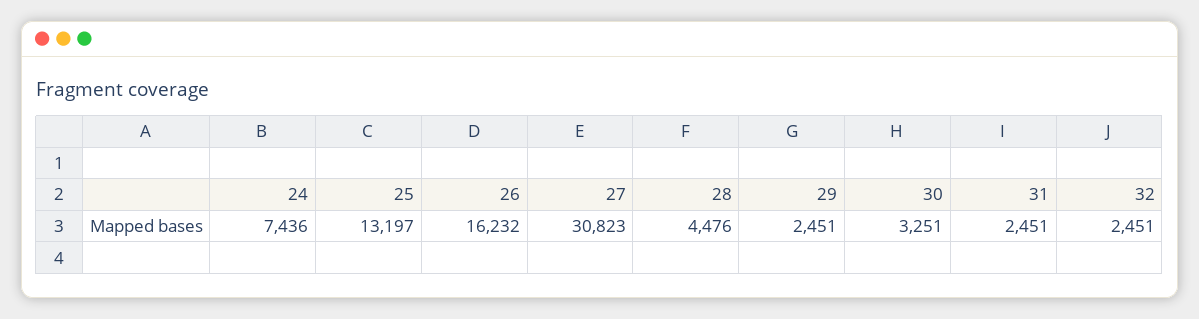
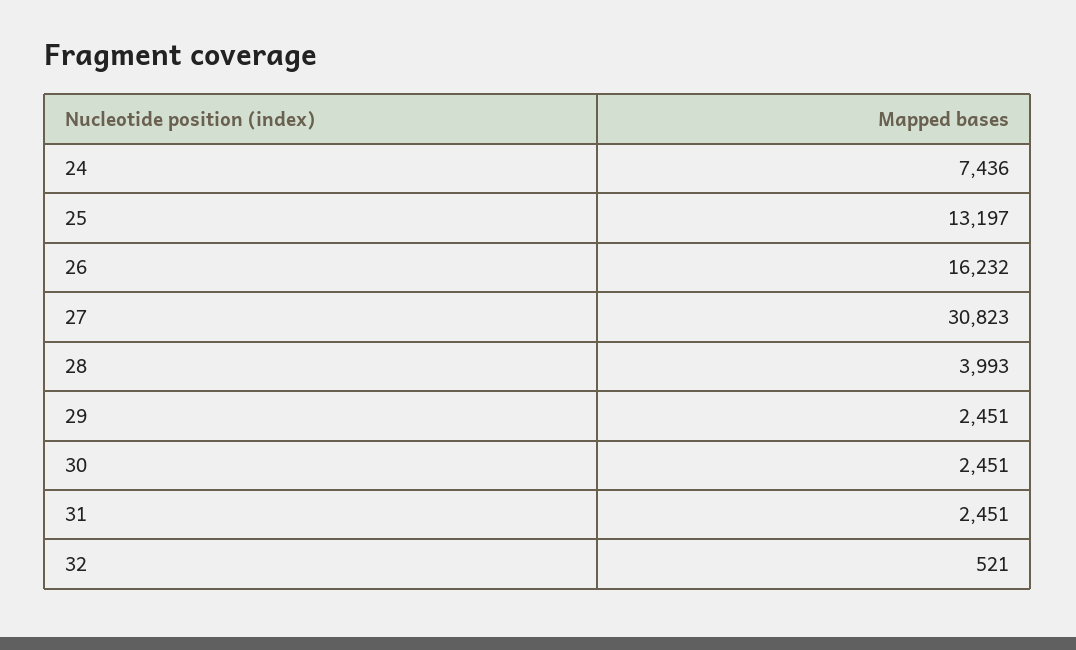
  {
    "24": 7436,
    "25": 13197,
    "26": 16232,
    "27": 30823,
-   "28": 4476,
+   "28": 3993,
    "29": 2451,
-   "30": 3251,
+   "30": 2451,
    "31": 2451,
-   "32": 2451
+   "32": 521
  }

